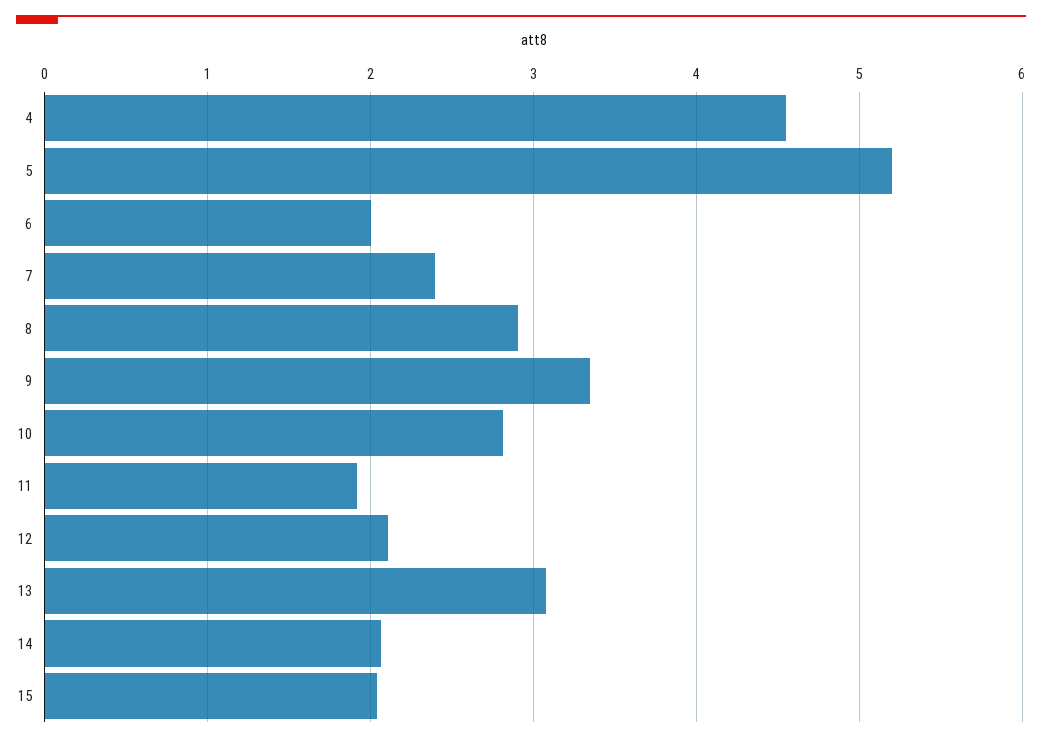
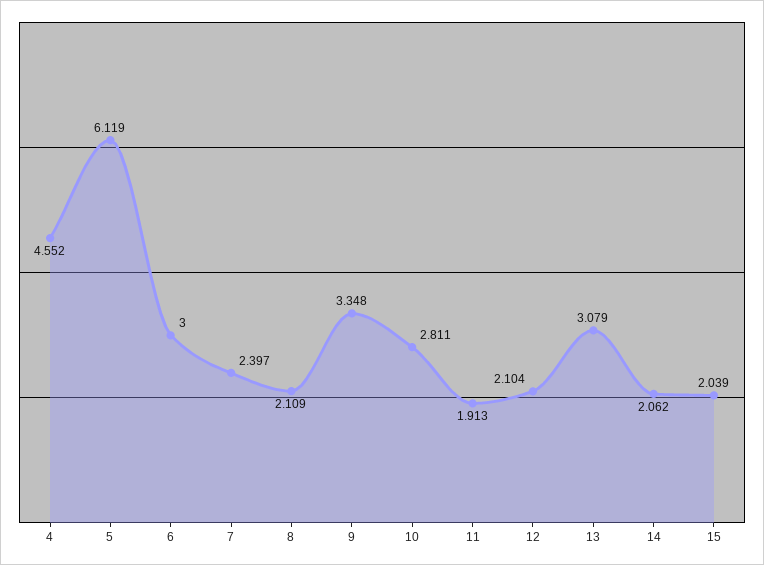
  {
    "4": 4.552,
-   "5": 5.2,
+   "5": 6.119,
-   "6": 2,
+   "6": 3,
    "7": 2.397,
-   "8": 2.9,
+   "8": 2.109,
    "9": 3.348,
    "10": 2.811,
    "11": 1.913,
    "12": 2.104,
    "13": 3.079,
    "14": 2.062,
    "15": 2.039
  }

